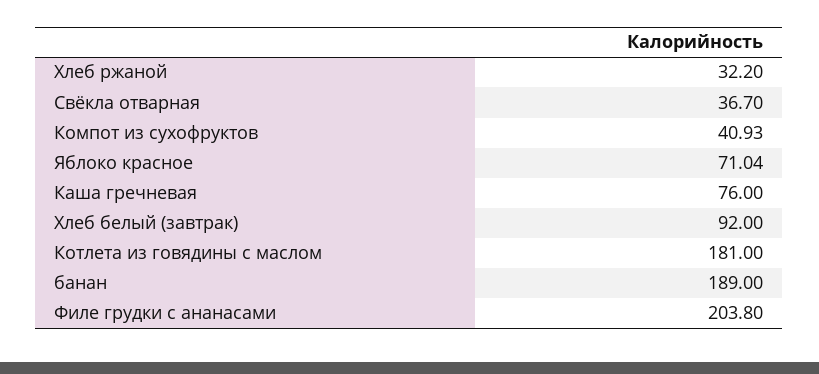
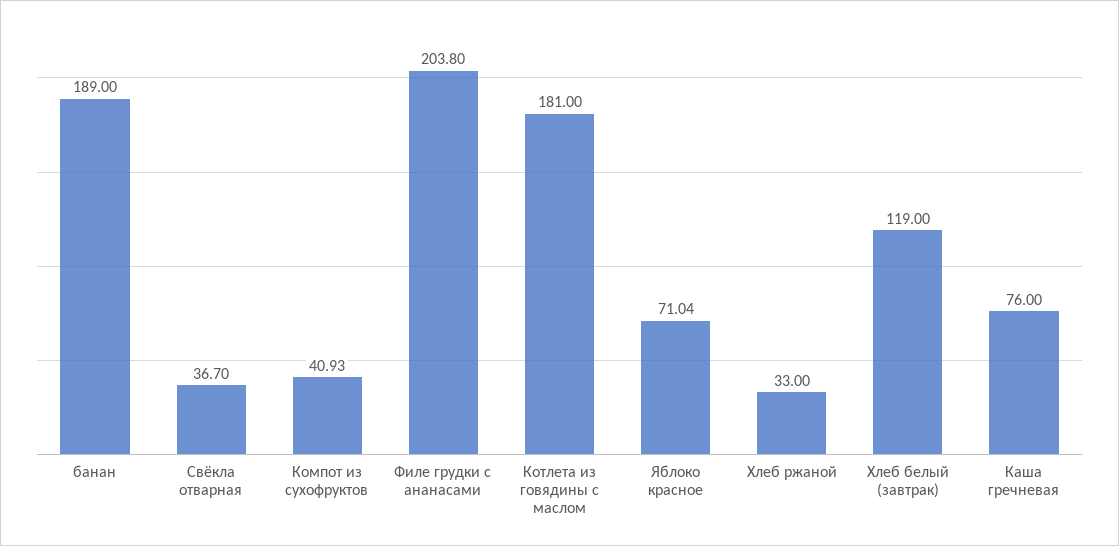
  {
-   "Хлеб ржаной": 32.2,
+   "Хлеб ржаной": 33,
    "Свёкла отварная": 36.7,
    "Компот из сухофруктов": 40.93,
    "Яблоко красное": 71.04,
    "Каша гречневая": 76,
-   "Хлеб белый (завтрак)": 92,
+   "Хлеб белый (завтрак)": 119,
    "Котлета из говядины с маслом": 181,
    "банан": 189,
    "Филе грудки с ананасами": 203.8
  }

